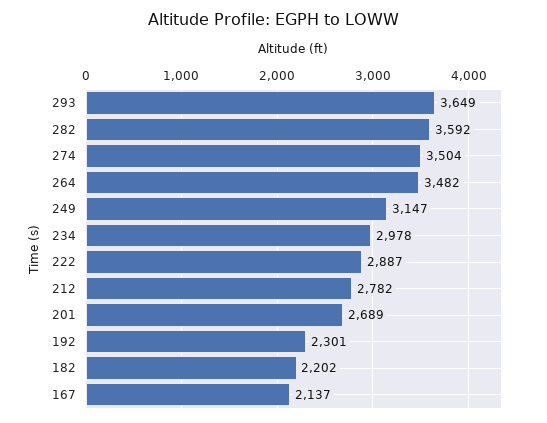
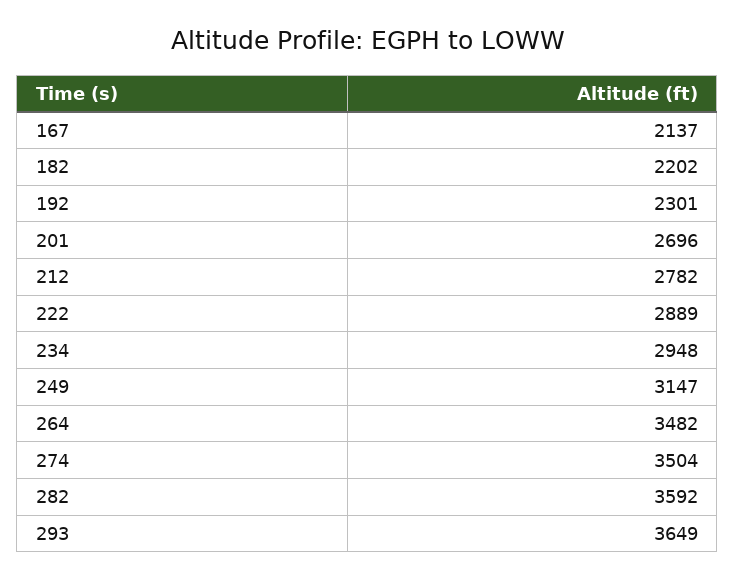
  {
    "293": 3649,
    "282": 3592,
    "274": 3504,
    "264": 3482,
    "249": 3147,
-   "234": 2978,
+   "234": 2948,
-   "222": 2887,
+   "222": 2889,
    "212": 2782,
-   "201": 2689,
+   "201": 2696,
    "192": 2301,
    "182": 2202,
    "167": 2137
  }

